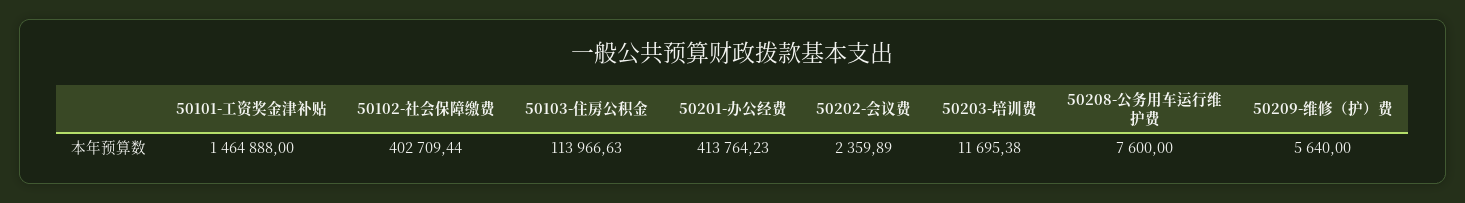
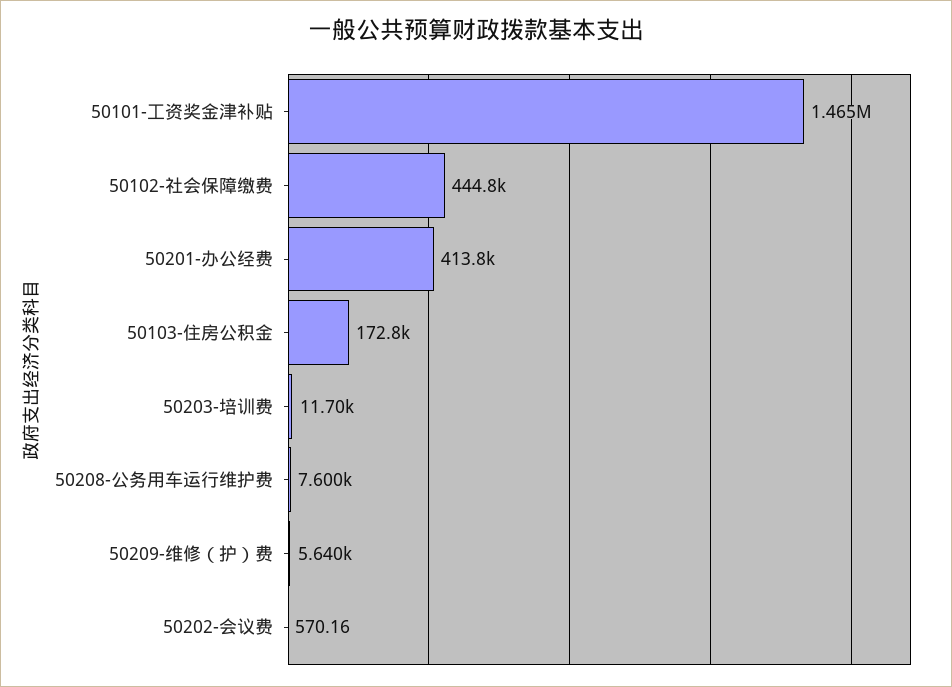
  {
    "50101-工资奖金津补贴": 1464888,
-   "50102-社会保障缴费": 402709.44,
+   "50102-社会保障缴费": 444800,
-   "50103-住房公积金": 113966.63,
+   "50103-住房公积金": 172800,
    "50201-办公经费": 413764.23,
-   "50202-会议费": 2359.89,
+   "50202-会议费": 570.16,
    "50203-培训费": 11695.38,
    "50208-公务用车运行维护费": 7600,
    "50209-维修（护）费": 5640
  }

